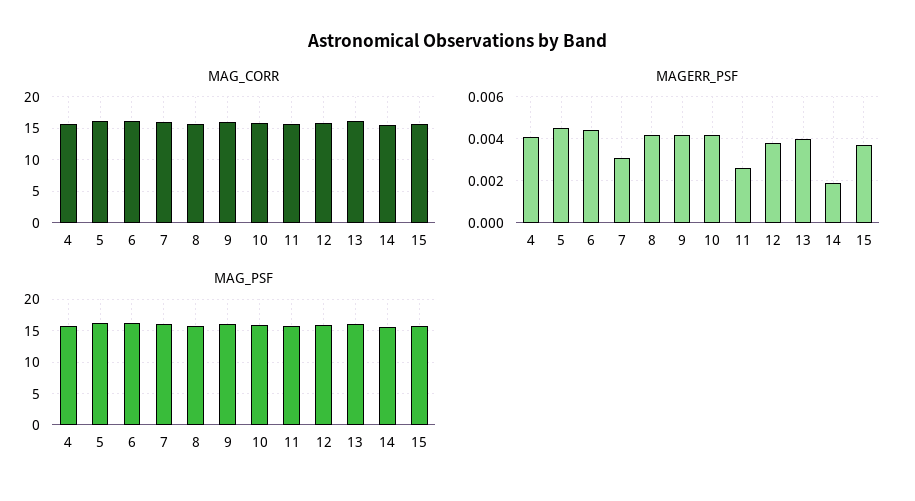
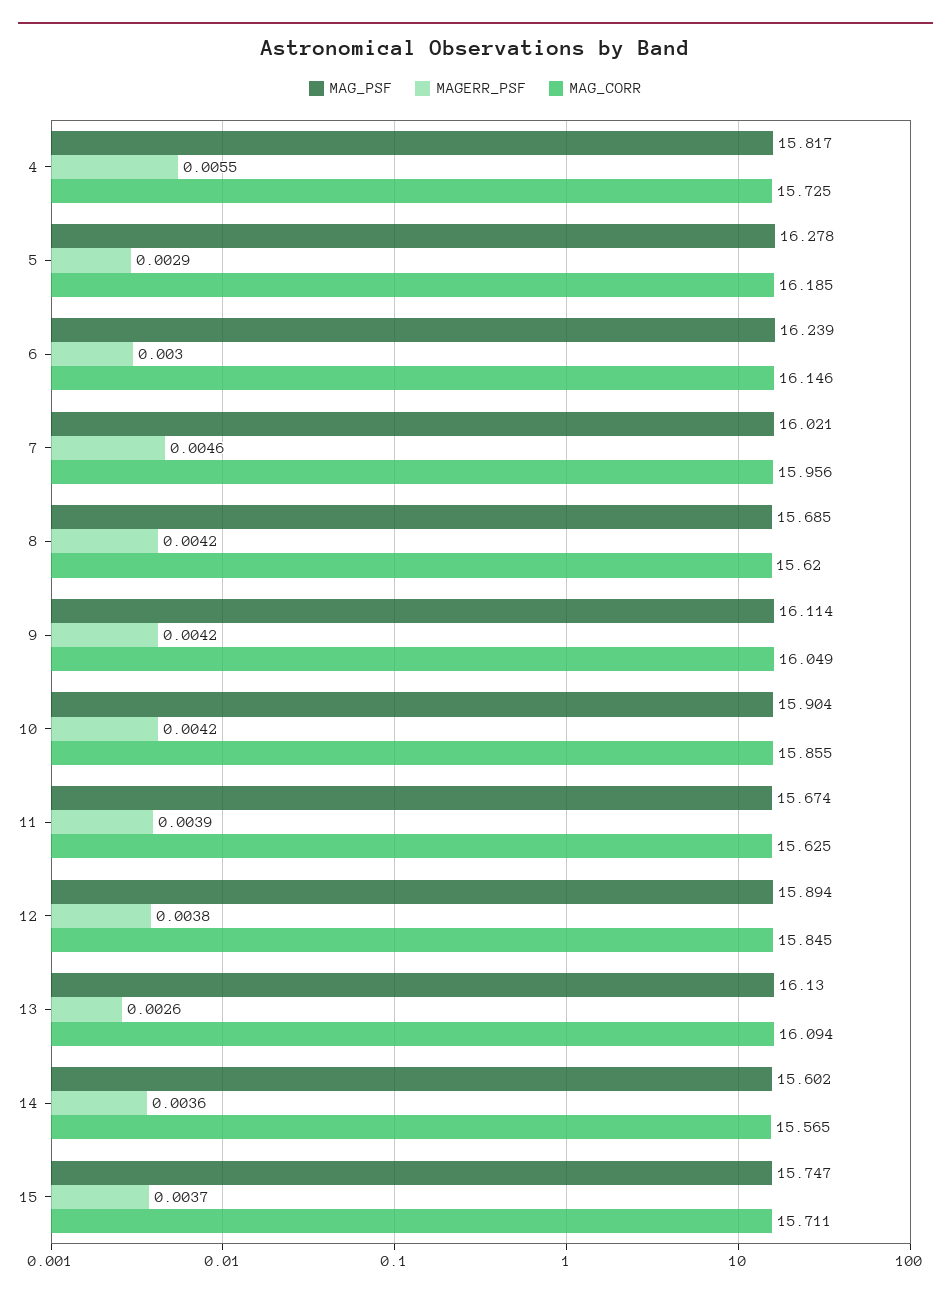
  {
    "MAG_CORR": {
      "4": 15.725,
      "5": 16.185,
      "6": 16.146,
      "7": 15.956,
      "8": 15.62,
      "9": 16.049,
      "10": 15.855,
      "11": 15.625,
      "12": 15.845,
      "13": 16.094,
      "14": 15.565,
      "15": 15.711
    },
    "MAGERR_PSF": {
-     "4": 0.004,
+     "4": 0.0055,
-     "5": 0.0045,
+     "5": 0.0029,
-     "6": 0.0045,
+     "6": 0.003,
-     "7": 0.003,
+     "7": 0.0046,
      "8": 0.0042,
      "9": 0.0042,
      "10": 0.0042,
-     "11": 0.0025,
+     "11": 0.0039,
      "12": 0.0038,
-     "13": 0.004,
+     "13": 0.0026,
-     "14": 0.002,
+     "14": 0.0036,
      "15": 0.0037
    },
    "MAG_PSF": {
      "4": 15.817,
      "5": 16.278,
      "6": 16.239,
      "7": 16.021,
      "8": 15.685,
      "9": 16.114,
      "10": 15.904,
      "11": 15.674,
      "12": 15.894,
      "13": 16.13,
      "14": 15.602,
      "15": 15.747
    }
  }

